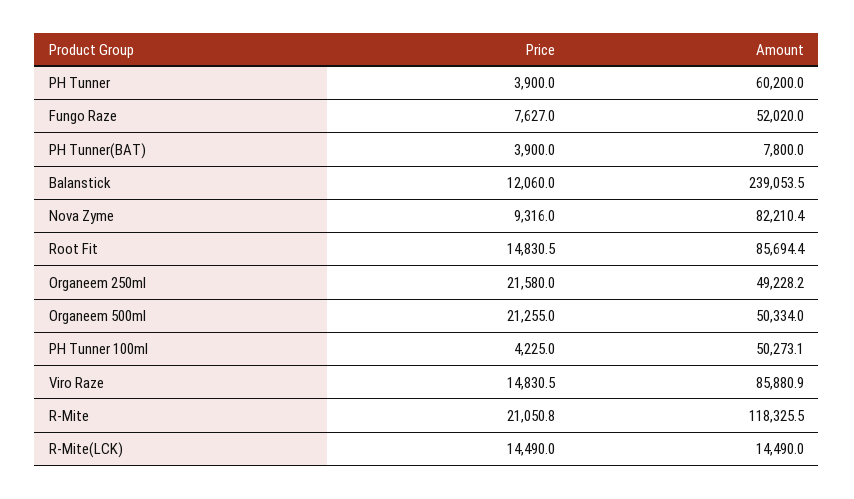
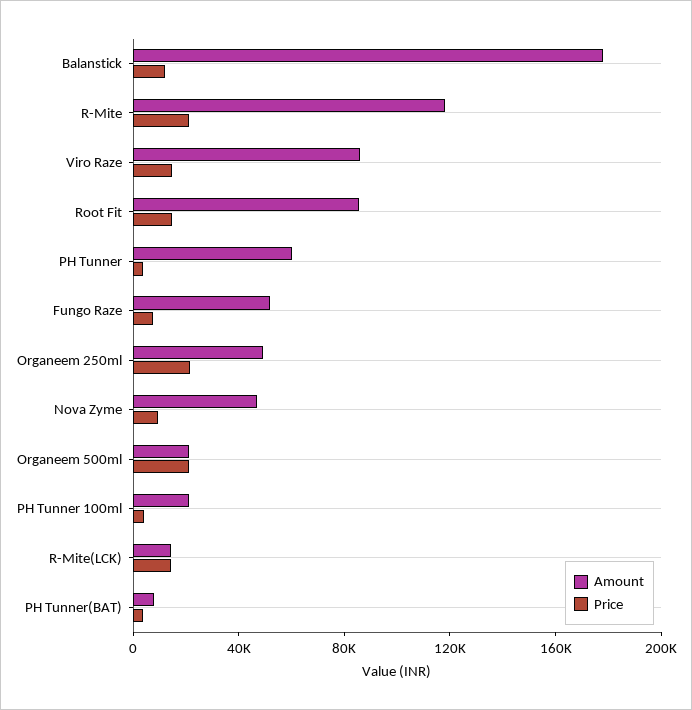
  {
    "Price": {
      "PH Tunner": 3900,
      "Fungo Raze": 7627,
      "PH Tunner(BAT)": 3900,
      "Balanstick": 12060,
      "Nova Zyme": 9316,
      "Root Fit": 14830.5,
      "Organeem 250ml": 21580,
      "Organeem 500ml": 21255,
      "PH Tunner 100ml": 4225,
      "Viro Raze": 14830.5,
      "R-Mite": 21050.8,
      "R-Mite(LCK)": 14490
    },
    "Amount": {
      "PH Tunner": 60200,
      "Fungo Raze": 52020,
      "PH Tunner(BAT)": 7800,
-     "Balanstick": 239053.5,
+     "Balanstick": 180000,
-     "Nova Zyme": 82210.4,
+     "Nova Zyme": 50000,
      "Root Fit": 85694.4,
      "Organeem 250ml": 49228.2,
-     "Organeem 500ml": 50334,
+     "Organeem 500ml": 20000,
-     "PH Tunner 100ml": 50273.1,
+     "PH Tunner 100ml": 20000,
      "Viro Raze": 85880.9,
      "R-Mite": 118325.5,
      "R-Mite(LCK)": 14490
    }
  }

